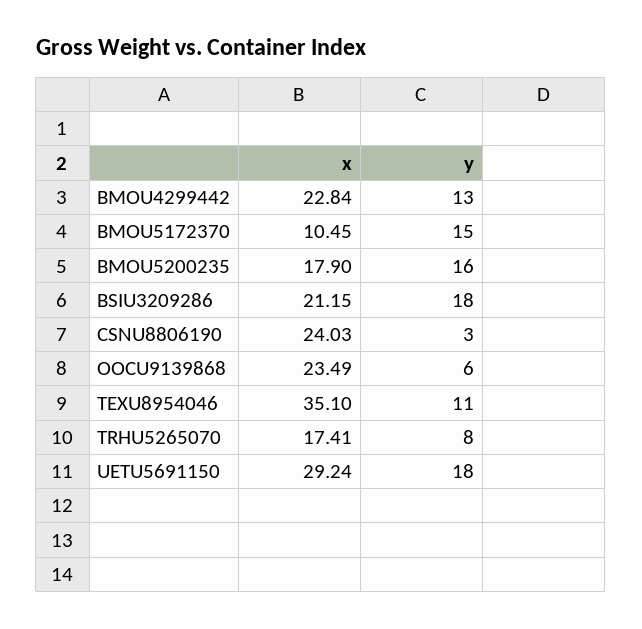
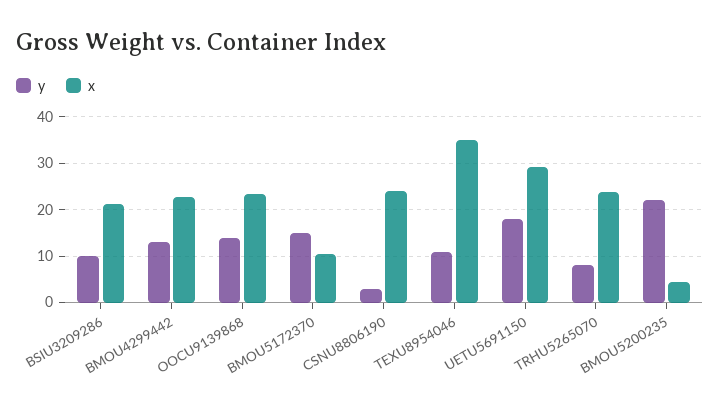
  {
    "x": {
      "BMOU4299442": 22.84,
      "BMOU5172370": 10.45,
-     "BMOU5200235": 17.9,
+     "BMOU5200235": 4,
      "BSIU3209286": 21.15,
      "CSNU8806190": 24.03,
      "OOCU9139868": 23.49,
      "TEXU8954046": 35.1,
-     "TRHU5265070": 17.41,
+     "TRHU5265070": 24,
      "UETU5691150": 29.24
    },
    "y": {
      "BMOU4299442": 13,
      "BMOU5172370": 15,
-     "BMOU5200235": 16,
+     "BMOU5200235": 22,
-     "BSIU3209286": 18,
+     "BSIU3209286": 10,
      "CSNU8806190": 3,
-     "OOCU9139868": 6,
+     "OOCU9139868": 14,
      "TEXU8954046": 11,
      "TRHU5265070": 8,
      "UETU5691150": 18
    }
  }

